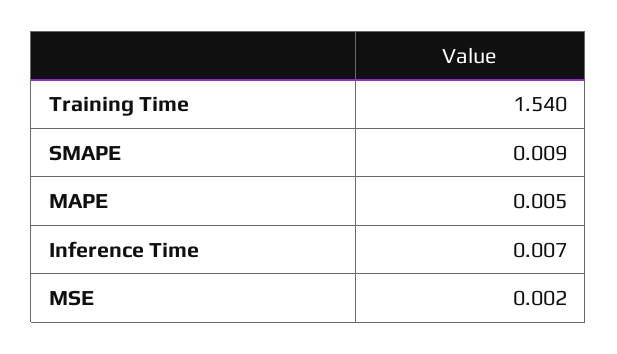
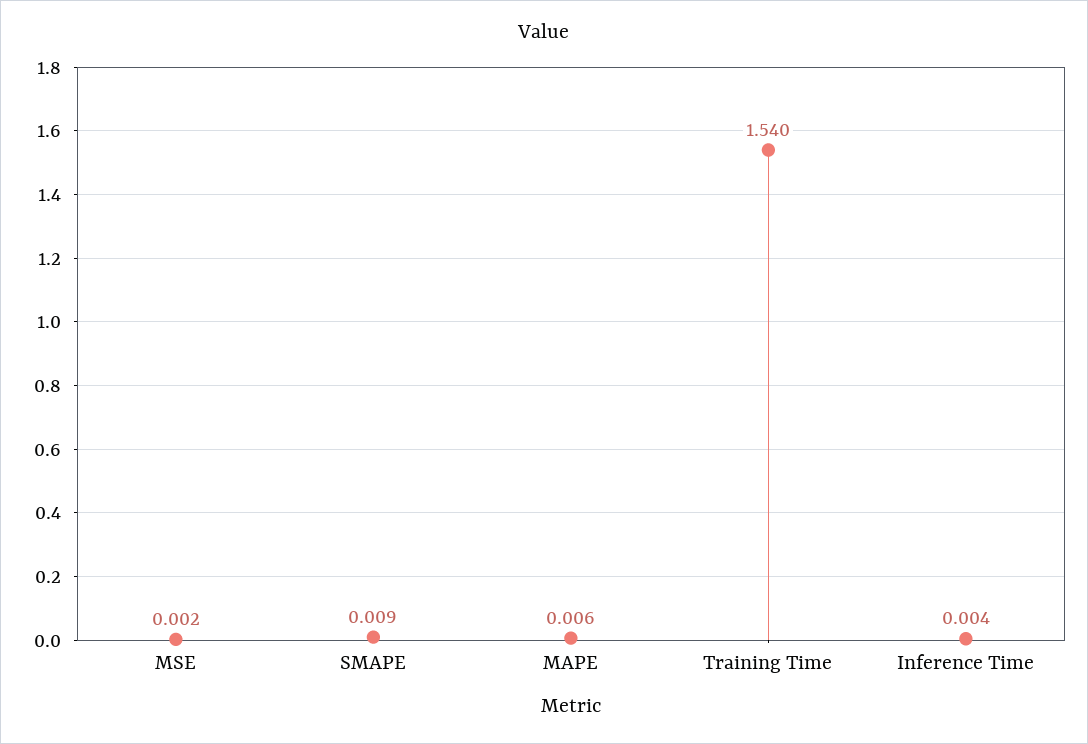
  {
    "Training Time": 1.54,
    "SMAPE": 0.009,
-   "MAPE": 0.005,
+   "MAPE": 0.006,
-   "Inference Time": 0.007,
+   "Inference Time": 0.004,
    "MSE": 0.002
  }

